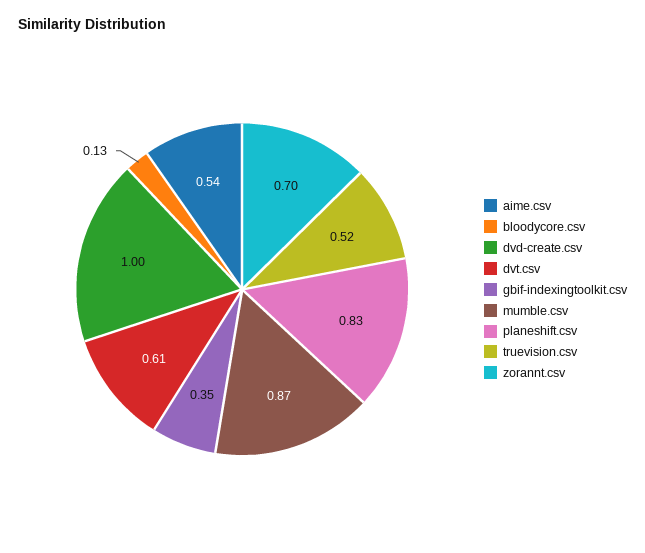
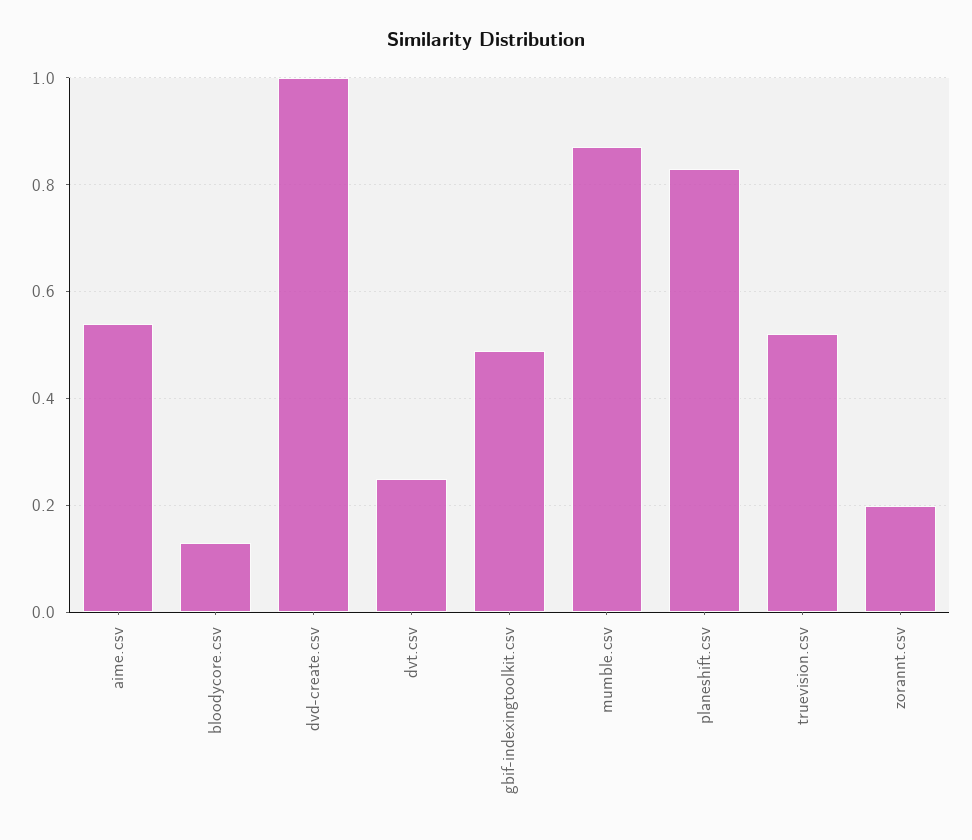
  {
    "aime.csv": 0.54,
    "bloodycore.csv": 0.13,
    "dvd-create.csv": 1,
-   "dvt.csv": 0.61,
+   "dvt.csv": 0.25,
-   "gbif-indexingtoolkit.csv": 0.35,
+   "gbif-indexingtoolkit.csv": 0.5,
    "mumble.csv": 0.87,
    "planeshift.csv": 0.83,
    "truevision.csv": 0.52,
-   "zorannt.csv": 0.7
+   "zorannt.csv": 0.2
  }

